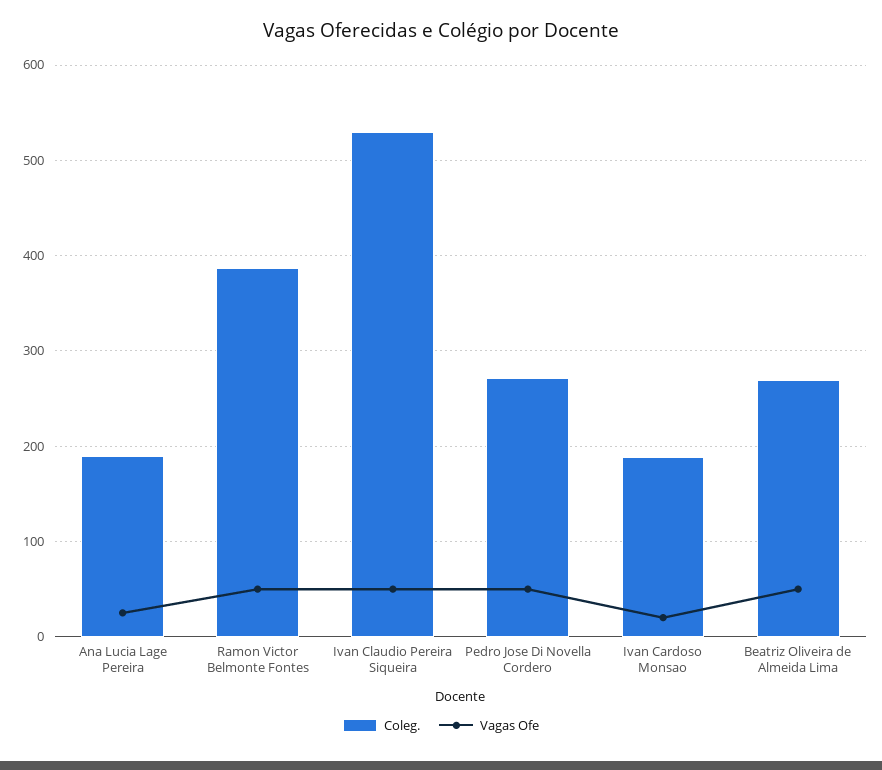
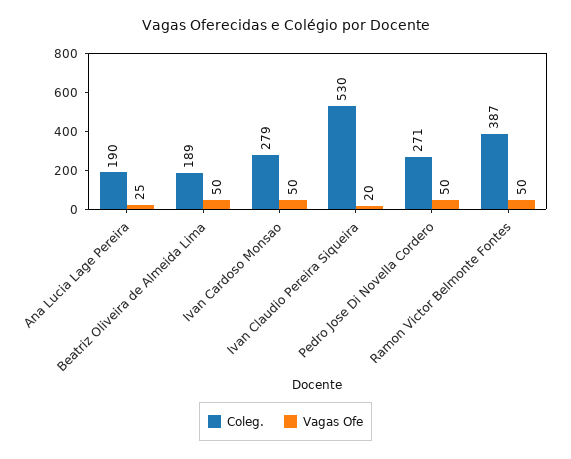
  {
    "Coleg.": {
      "Ana Lucia Lage Pereira": 190,
      "Ramon Victor Belmonte Fontes": 387,
      "Ivan Claudio Pereira Siqueira": 530,
      "Pedro Jose Di Novella Cordero": 271,
-     "Ivan Cardoso Monsao": 190,
+     "Ivan Cardoso Monsao": 279,
-     "Beatriz Oliveira de Almeida Lima": 270
+     "Beatriz Oliveira de Almeida Lima": 189
    },
    "Vagas Ofe": {
      "Ana Lucia Lage Pereira": 25,
      "Ramon Victor Belmonte Fontes": 50,
-     "Ivan Claudio Pereira Siqueira": 50,
+     "Ivan Claudio Pereira Siqueira": 20,
      "Pedro Jose Di Novella Cordero": 50,
-     "Ivan Cardoso Monsao": 20,
+     "Ivan Cardoso Monsao": 50,
      "Beatriz Oliveira de Almeida Lima": 50
    }
  }

